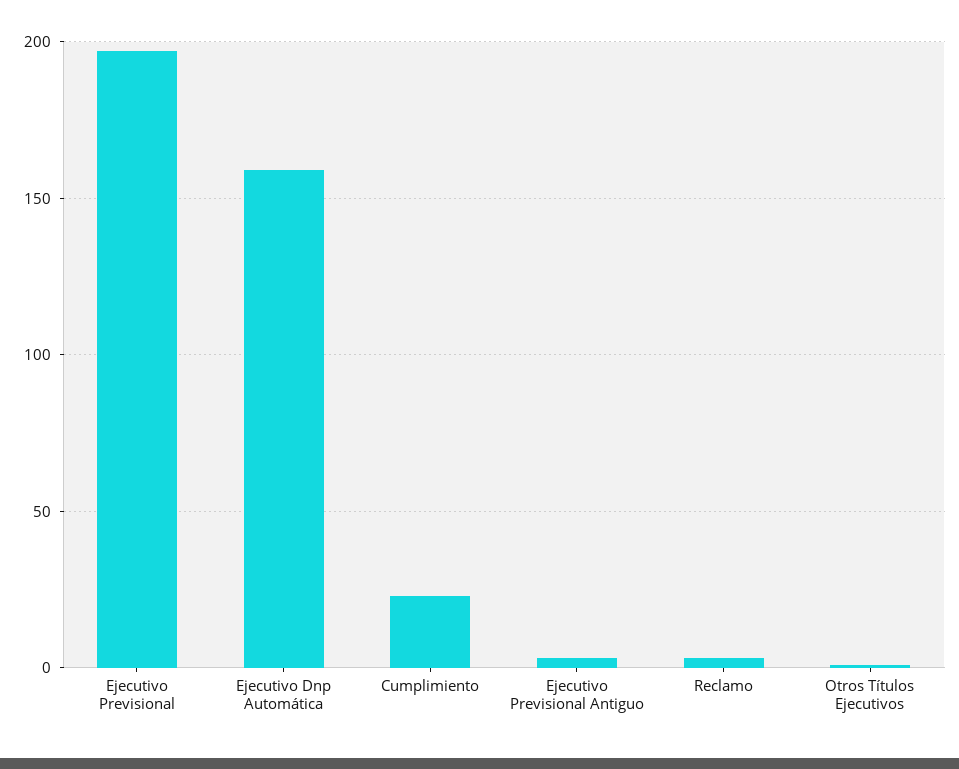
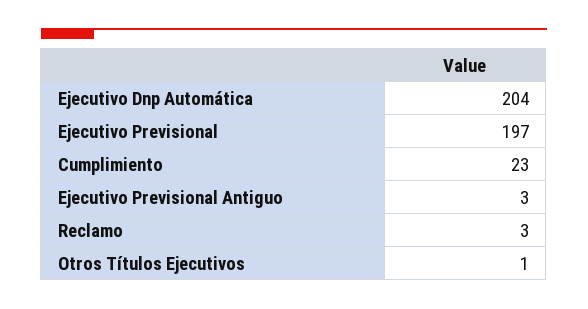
  {
    "Ejecutivo Previsional": 197,
-   "Ejecutivo Dnp Automática": 160,
+   "Ejecutivo Dnp Automática": 204,
    "Cumplimiento": 23,
    "Ejecutivo Previsional Antiguo": 3,
    "Reclamo": 3,
    "Otros Títulos Ejecutivos": 1
  }

